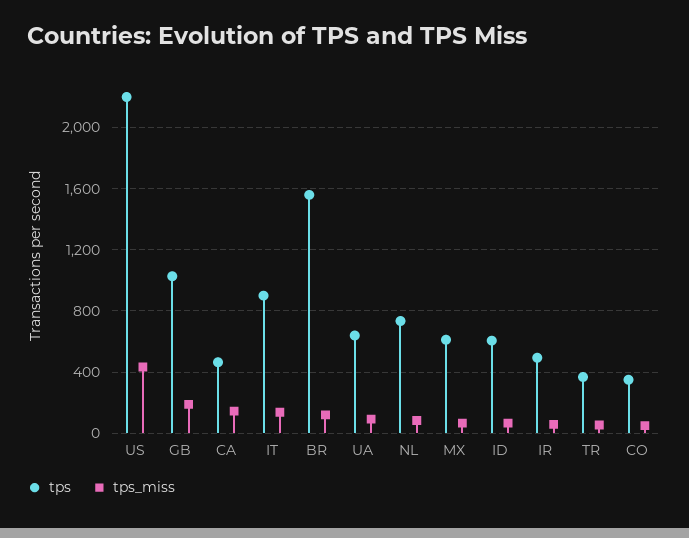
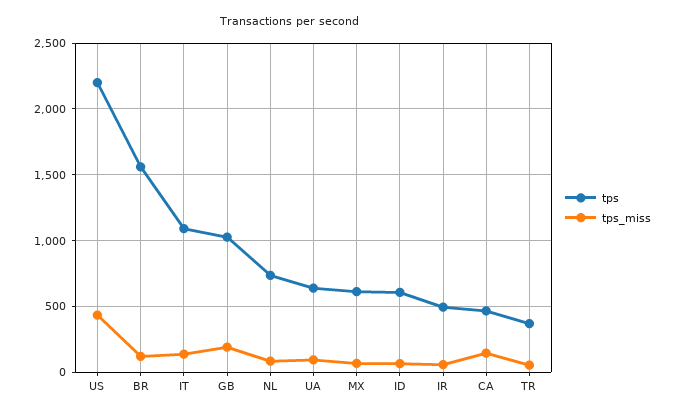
  {
    "tps": {
      "US": 2200,
      "GB": 1050,
      "CA": 450,
-     "IT": 900,
+     "IT": 1100,
      "BR": 1550,
      "UA": 650,
      "NL": 750,
      "MX": 600,
      "ID": 600,
      "IR": 500,
-     "TR": 350,
+     "TR": 350
-     "CO": 350
    },
    "tps_miss": {
      "US": 450,
      "GB": 200,
      "CA": 150,
      "IT": 150,
      "BR": 100,
      "UA": 100,
      "NL": 100,
      "MX": 50,
      "ID": 50,
      "IR": 50,
-     "TR": 50,
+     "TR": 50
-     "CO": 50
    }
  }

